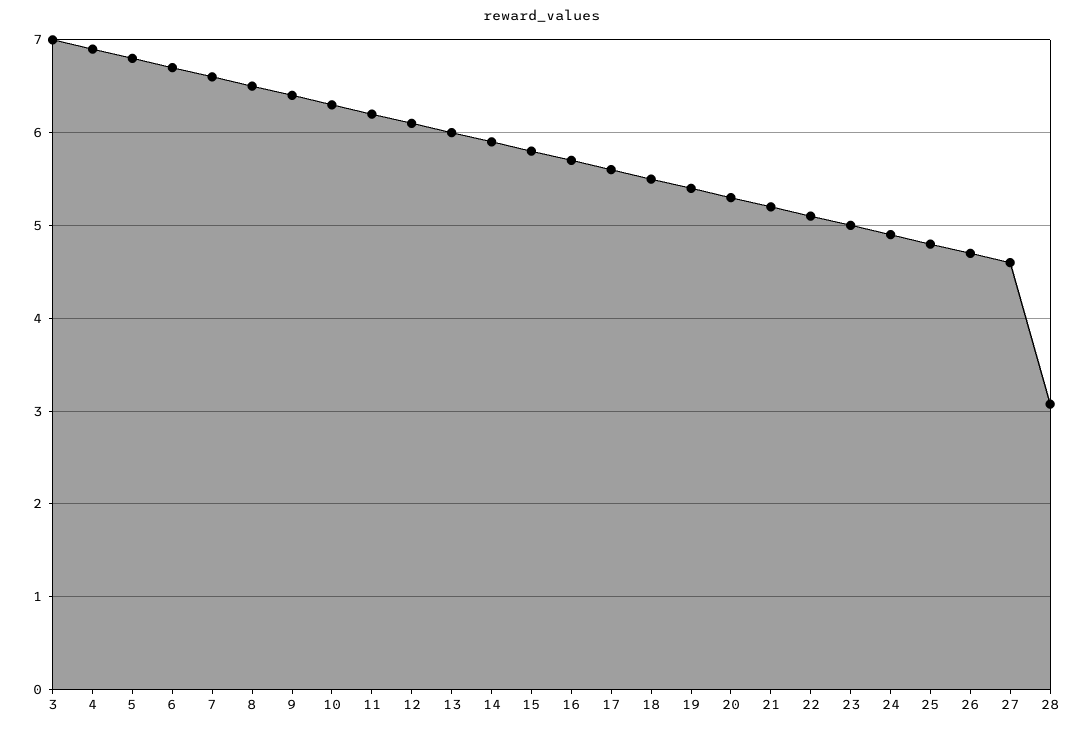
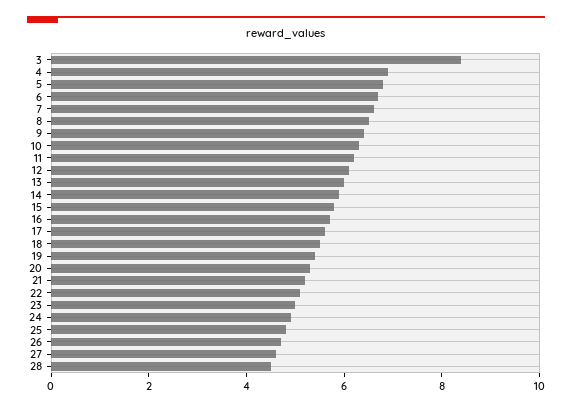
  {
-   "3": 7,
+   "3": 8.5,
    "4": 6.9,
    "5": 6.8,
    "6": 6.7,
    "7": 6.6,
    "8": 6.5,
    "9": 6.4,
    "10": 6.3,
    "11": 6.2,
    "12": 6.1,
    "13": 6,
    "14": 5.9,
    "15": 5.8,
    "16": 5.7,
    "17": 5.6,
    "18": 5.5,
    "19": 5.4,
    "20": 5.3,
    "21": 5.2,
    "22": 5.1,
    "23": 5,
    "24": 4.9,
    "25": 4.8,
    "26": 4.7,
    "27": 4.6,
-   "28": 3.1
+   "28": 4.5
  }

